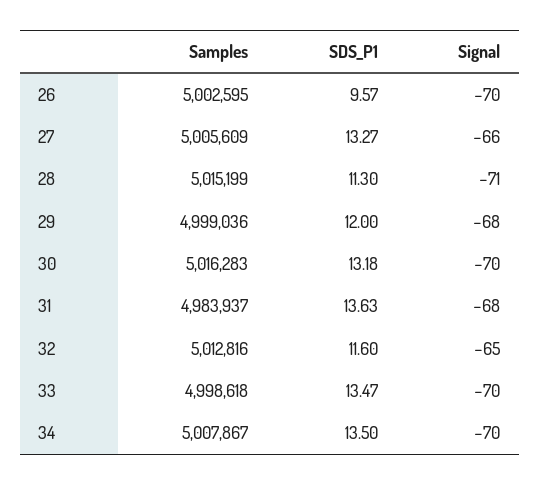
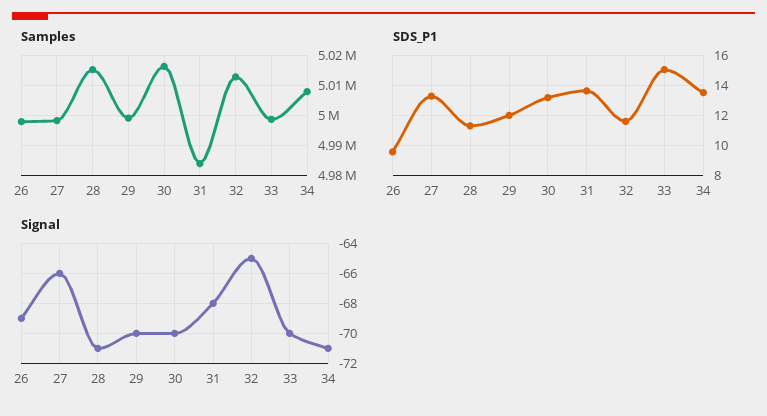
  {
    "Samples": {
-     "26": 5002595,
+     "26": 4998000,
-     "27": 5005609,
+     "27": 4998000,
      "28": 5015199,
      "29": 4999036,
      "30": 5016283,
      "31": 4983937,
      "32": 5012816,
      "33": 4998618,
      "34": 5007867
    },
    "SDS_P1": {
      "26": 9.57,
      "27": 13.27,
      "28": 11.3,
      "29": 12,
      "30": 13.18,
      "31": 13.63,
      "32": 11.6,
-     "33": 13.47,
+     "33": 15,
      "34": 13.5
    },
    "Signal": {
-     "26": -70,
+     "26": -69,
      "27": -66,
      "28": -71,
-     "29": -68,
+     "29": -70,
      "30": -70,
      "31": -68,
      "32": -65,
      "33": -70,
-     "34": -70
+     "34": -71
    }
  }

